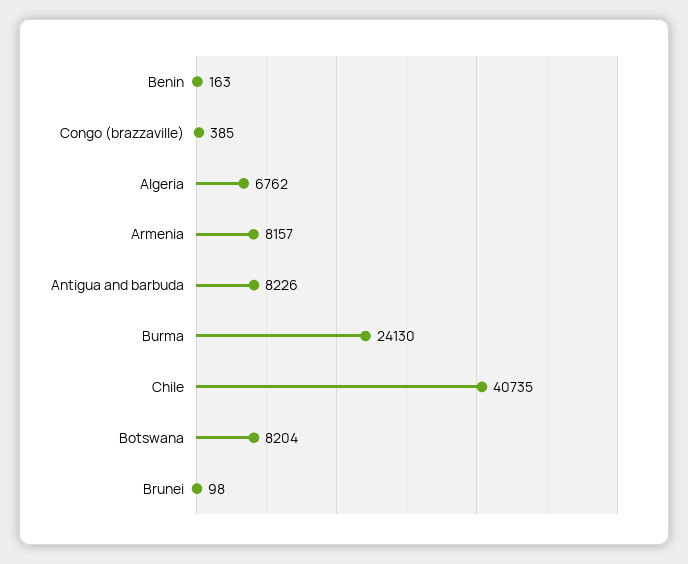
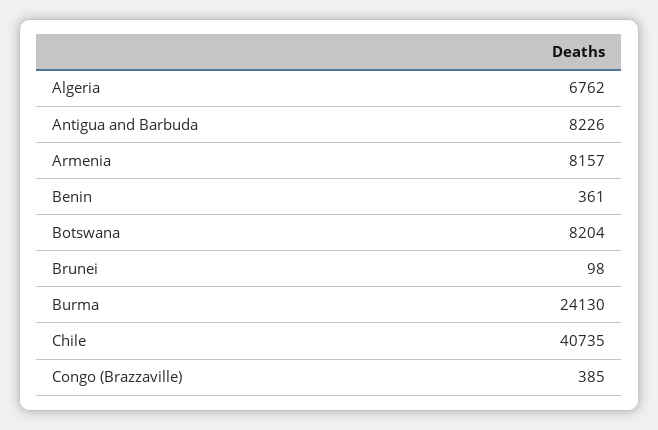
  {
-   "Benin": 163,
+   "Benin": 361,
    "Congo (brazzaville)": 385,
    "Algeria": 6762,
    "Armenia": 8157,
    "Antigua and barbuda": 8226,
    "Burma": 24130,
    "Chile": 40735,
    "Botswana": 8204,
    "Brunei": 98
  }

